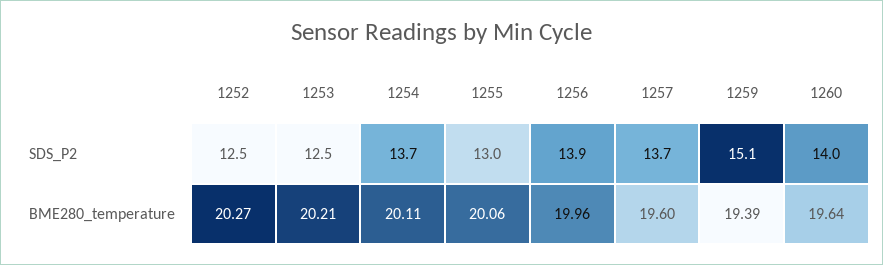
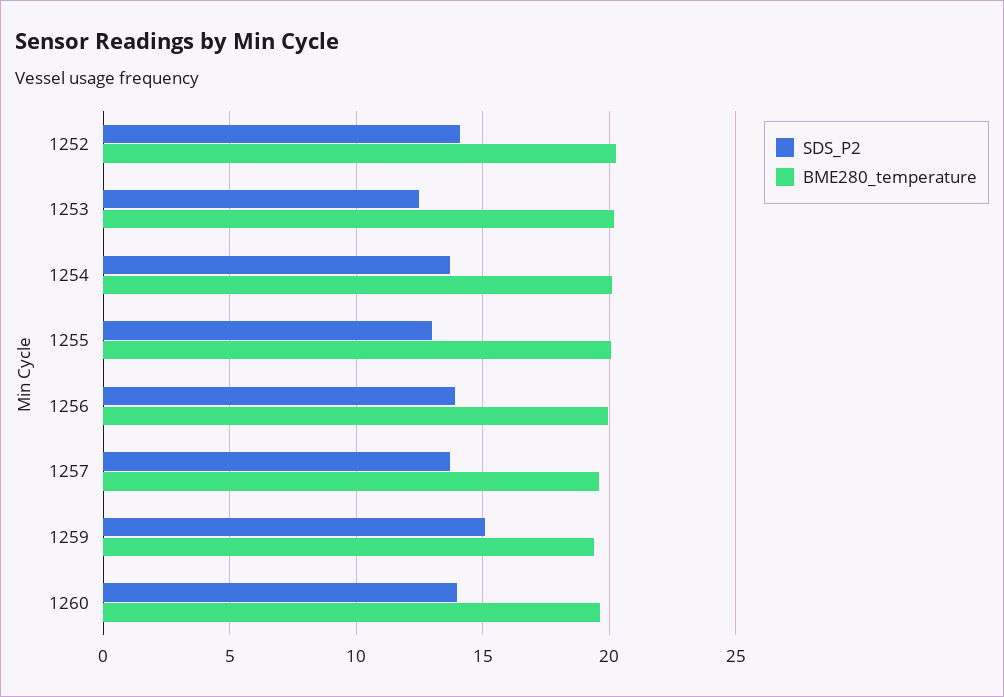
  {
    "SDS_P2": {
-     "1252": 12.5,
+     "1252": 14,
      "1253": 12.5,
      "1254": 13.7,
      "1255": 13,
      "1256": 13.9,
      "1257": 13.7,
      "1259": 15.1,
      "1260": 14
    },
    "BME280_temperature": {
      "1252": 20.27,
      "1253": 20.21,
      "1254": 20.11,
      "1255": 20.06,
      "1256": 19.96,
      "1257": 19.6,
      "1259": 19.39,
      "1260": 19.64
    }
  }

